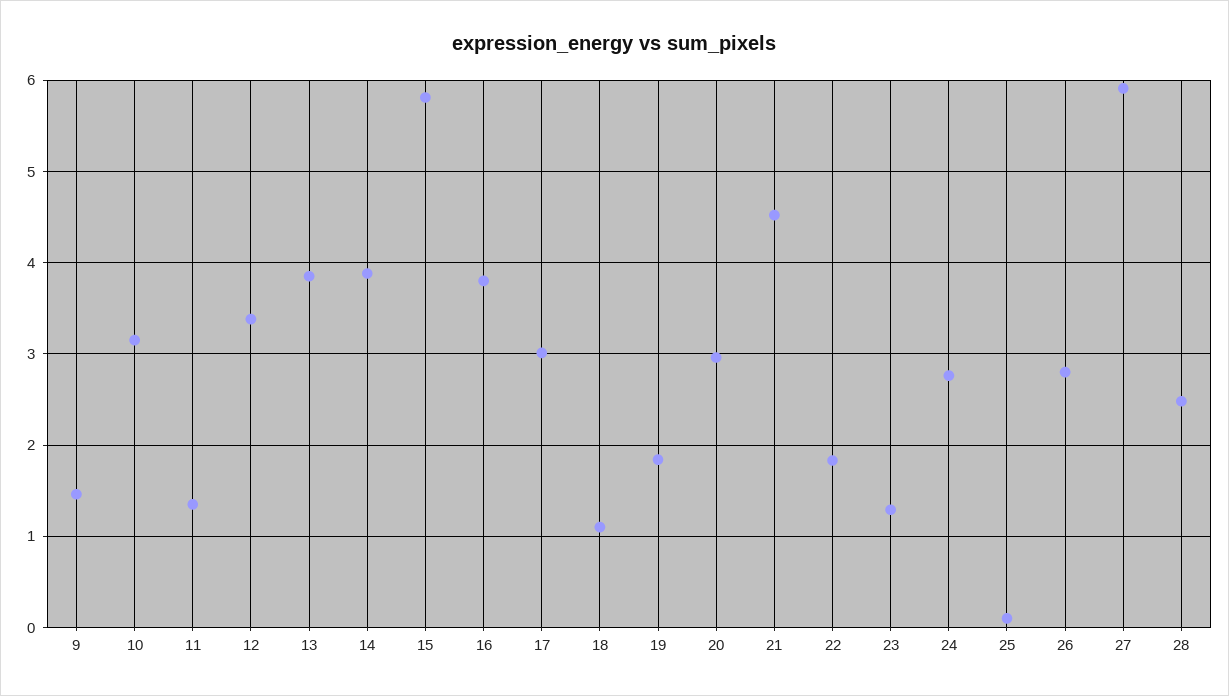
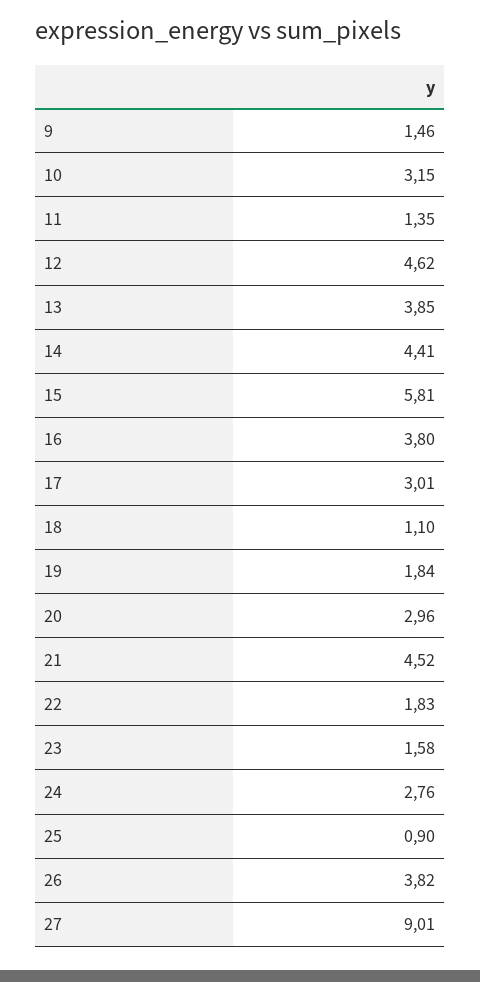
  {
    "9": 1.46,
    "10": 3.15,
    "11": 1.35,
-   "12": 3.4,
+   "12": 4.62,
    "13": 3.85,
-   "14": 3.9,
+   "14": 4.41,
    "15": 5.81,
    "16": 3.8,
    "17": 3.01,
    "18": 1.1,
    "19": 1.84,
    "20": 2.96,
    "21": 4.52,
    "22": 1.83,
-   "23": 1.3,
+   "23": 1.58,
    "24": 2.76,
-   "25": 0.1,
+   "25": 0.9,
-   "26": 2.8,
+   "26": 3.82,
-   "27": 5.9,
+   "27": 9.01
-   "28": 2.5
  }

